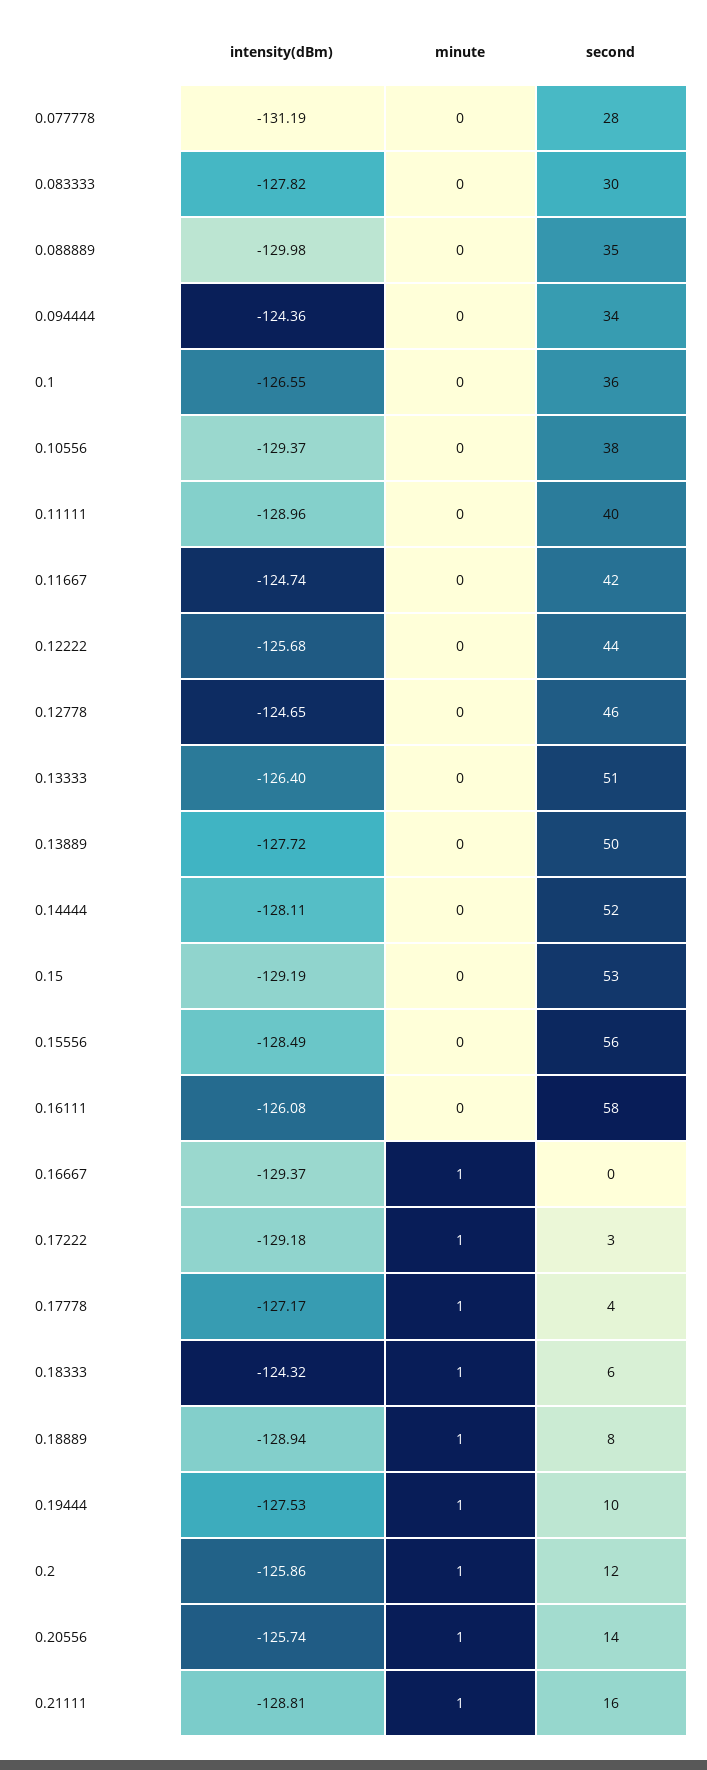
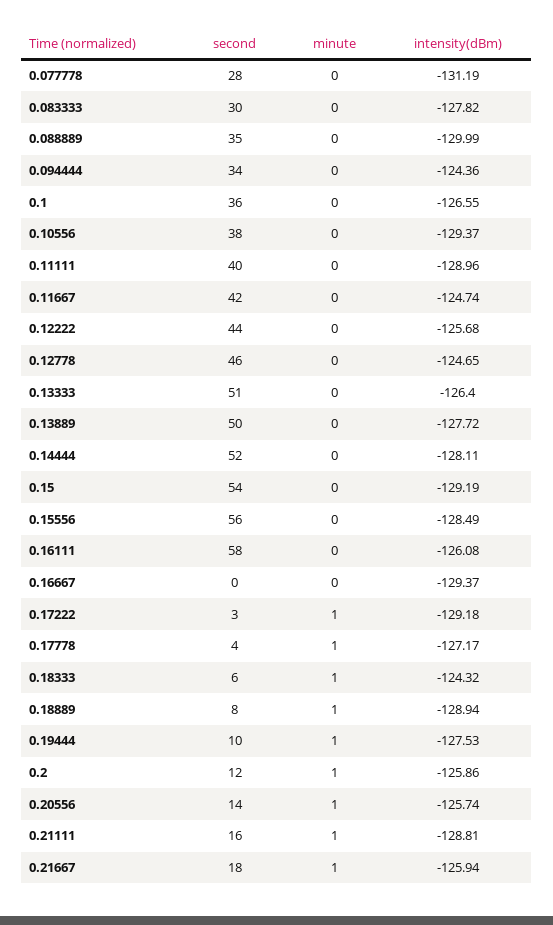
  {
    "intensity(dBm)": {
      "0.077778": -131.19,
      "0.083333": -127.82,
-     "0.088889": -129.98,
+     "0.088889": -129.99,
      "0.094444": -124.36,
      "0.1": -126.55,
      "0.10556": -129.37,
      "0.11111": -128.96,
      "0.11667": -124.74,
      "0.12222": -125.68,
      "0.12778": -124.65,
      "0.13333": -126.4,
      "0.13889": -127.72,
      "0.14444": -128.11,
      "0.15": -129.19,
      "0.15556": -128.49,
      "0.16111": -126.08,
      "0.16667": -129.37,
      "0.17222": -129.18,
      "0.17778": -127.17,
      "0.18333": -124.32,
      "0.18889": -128.94,
      "0.19444": -127.53,
      "0.2": -125.86,
      "0.20556": -125.74,
-     "0.21111": -128.81
+     "0.21111": -128.81,
+     "0.21667": -125.94
    },
    "minute": {
      "0.077778": 0,
      "0.083333": 0,
      "0.088889": 0,
      "0.094444": 0,
      "0.1": 0,
      "0.10556": 0,
      "0.11111": 0,
      "0.11667": 0,
      "0.12222": 0,
      "0.12778": 0,
      "0.13333": 0,
      "0.13889": 0,
      "0.14444": 0,
      "0.15": 0,
      "0.15556": 0,
      "0.16111": 0,
-     "0.16667": 1,
+     "0.16667": 0,
      "0.17222": 1,
      "0.17778": 1,
      "0.18333": 1,
      "0.18889": 1,
      "0.19444": 1,
      "0.2": 1,
      "0.20556": 1,
-     "0.21111": 1
+     "0.21111": 1,
+     "0.21667": 1
    },
    "second": {
      "0.077778": 28,
      "0.083333": 30,
      "0.088889": 35,
      "0.094444": 34,
      "0.1": 36,
      "0.10556": 38,
      "0.11111": 40,
      "0.11667": 42,
      "0.12222": 44,
      "0.12778": 46,
      "0.13333": 51,
      "0.13889": 50,
      "0.14444": 52,
-     "0.15": 53,
+     "0.15": 54,
      "0.15556": 56,
      "0.16111": 58,
      "0.16667": 0,
      "0.17222": 3,
      "0.17778": 4,
      "0.18333": 6,
      "0.18889": 8,
      "0.19444": 10,
      "0.2": 12,
      "0.20556": 14,
-     "0.21111": 16
+     "0.21111": 16,
+     "0.21667": 18
    }
  }

